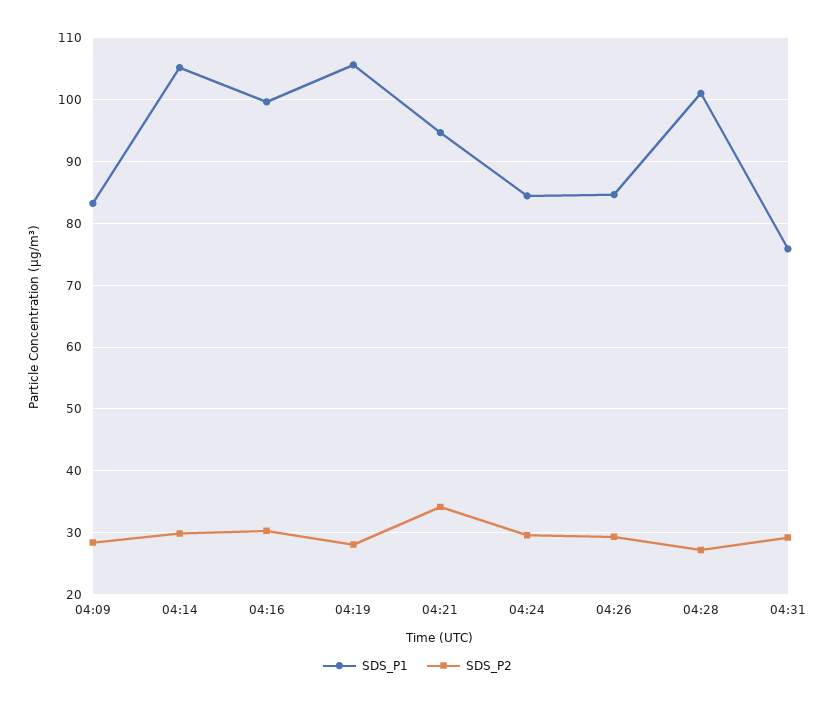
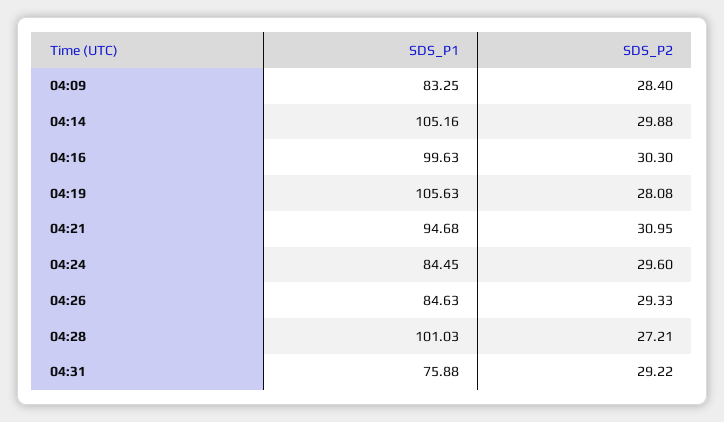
  {
    "SDS_P1": {
      "04:09": 83.25,
      "04:14": 105.16,
      "04:16": 99.63,
      "04:19": 105.63,
      "04:21": 94.68,
      "04:24": 84.45,
      "04:26": 84.63,
      "04:28": 101.03,
      "04:31": 75.88
    },
    "SDS_P2": {
      "04:09": 28.4,
      "04:14": 29.88,
      "04:16": 30.3,
      "04:19": 28.08,
-     "04:21": 34,
+     "04:21": 30.95,
      "04:24": 29.6,
      "04:26": 29.33,
      "04:28": 27.21,
      "04:31": 29.22
    }
  }

